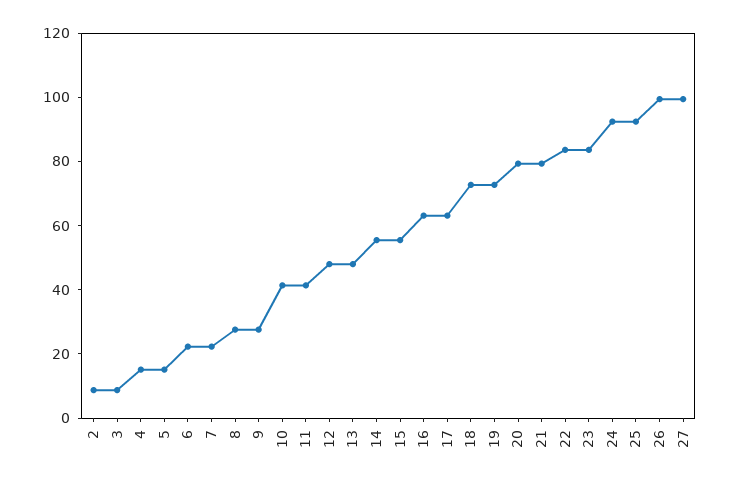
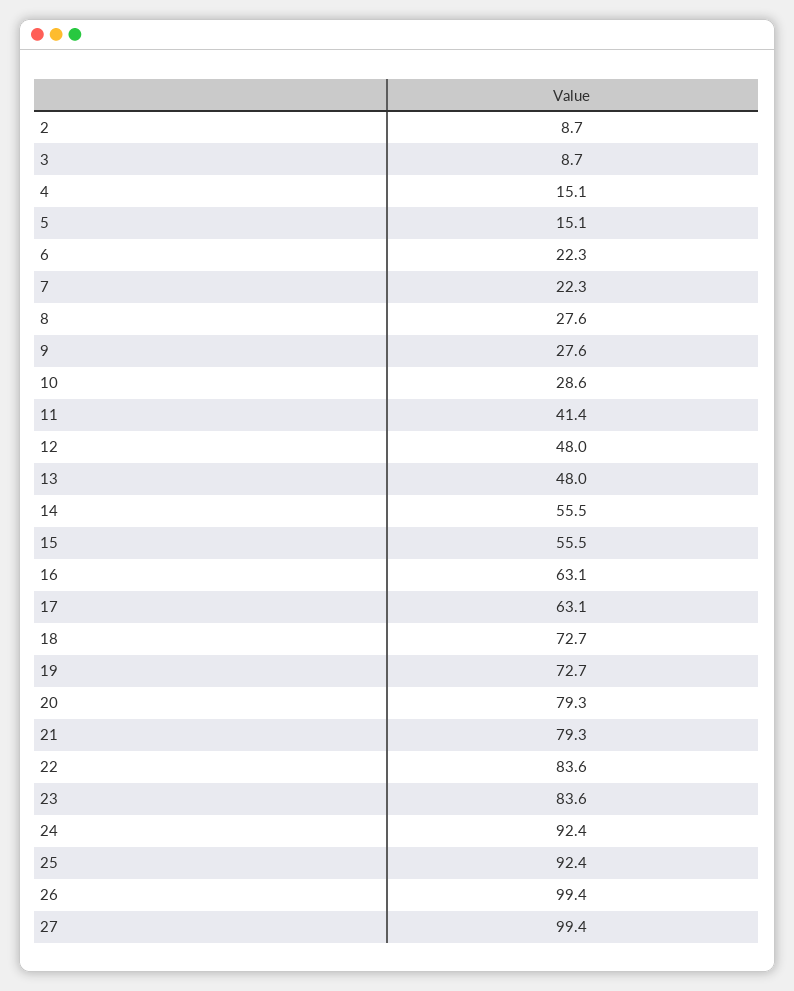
  {
    "2": 8.7,
    "3": 8.7,
    "4": 15.1,
    "5": 15.1,
    "6": 22.3,
    "7": 22.3,
    "8": 27.6,
    "9": 27.6,
-   "10": 40,
+   "10": 28.6,
    "11": 41.4,
    "12": 48,
    "13": 48,
    "14": 55.5,
    "15": 55.5,
    "16": 63.1,
    "17": 63.1,
    "18": 72.7,
    "19": 72.7,
    "20": 79.3,
    "21": 79.3,
    "22": 83.6,
    "23": 83.6,
    "24": 92.4,
    "25": 92.4,
    "26": 99.4,
    "27": 99.4
  }

